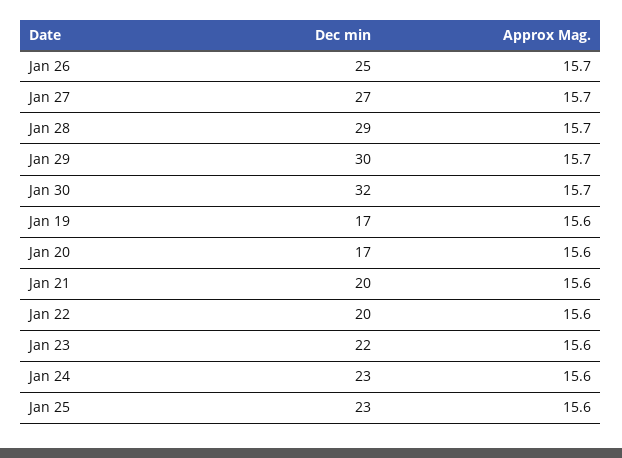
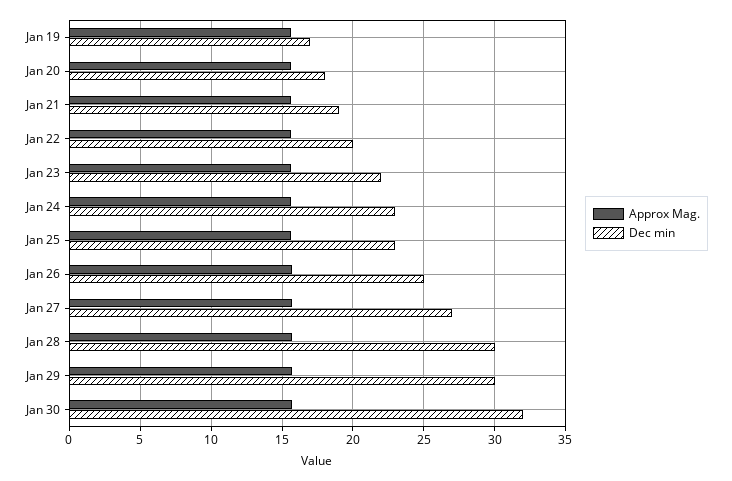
  {
    "Dec min": {
      "Jan 26": 25,
      "Jan 27": 27,
-     "Jan 28": 29,
+     "Jan 28": 30,
      "Jan 29": 30,
      "Jan 30": 32,
      "Jan 19": 17,
-     "Jan 20": 17,
+     "Jan 20": 18,
-     "Jan 21": 20,
+     "Jan 21": 19,
      "Jan 22": 20,
      "Jan 23": 22,
      "Jan 24": 23,
      "Jan 25": 23
    },
    "Approx Mag.": {
      "Jan 26": 15.7,
      "Jan 27": 15.7,
      "Jan 28": 15.7,
      "Jan 29": 15.7,
      "Jan 30": 15.7,
      "Jan 19": 15.6,
      "Jan 20": 15.6,
      "Jan 21": 15.6,
      "Jan 22": 15.6,
      "Jan 23": 15.6,
      "Jan 24": 15.6,
      "Jan 25": 15.6
    }
  }

